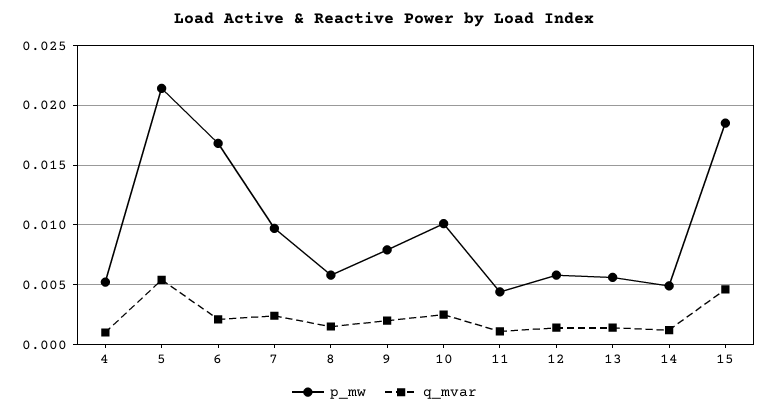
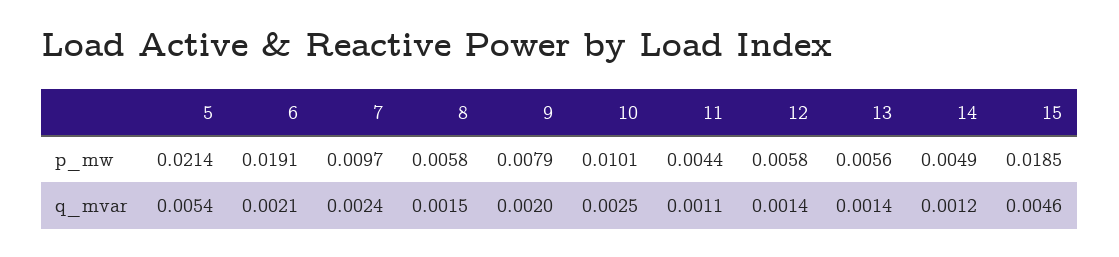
  {
    "p_mw": {
-     "4": 0.005,
      "5": 0.0214,
-     "6": 0.017,
+     "6": 0.0191,
      "7": 0.0097,
      "8": 0.0058,
      "9": 0.0079,
      "10": 0.0101,
      "11": 0.0044,
      "12": 0.0058,
      "13": 0.0056,
      "14": 0.0049,
      "15": 0.0185
    },
    "q_mvar": {
-     "4": 0.001,
      "5": 0.0054,
      "6": 0.0021,
      "7": 0.0024,
      "8": 0.0015,
      "9": 0.002,
      "10": 0.0025,
      "11": 0.0011,
      "12": 0.0014,
      "13": 0.0014,
      "14": 0.0012,
      "15": 0.0046
    }
  }

